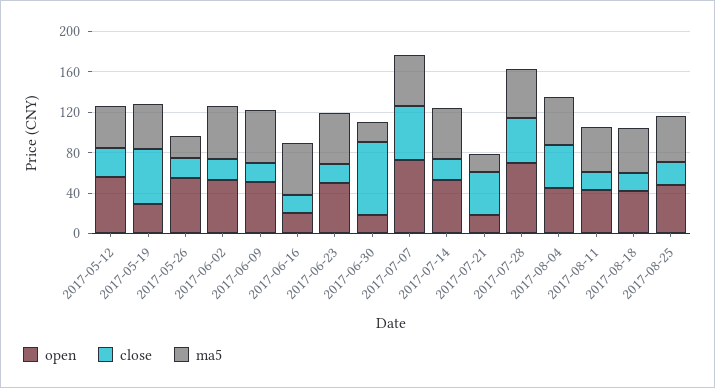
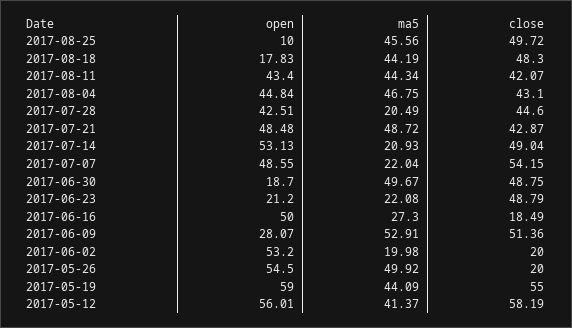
  {
    "open": {
      "2017-05-12": 56.01,
-     "2017-05-19": 30,
+     "2017-05-19": 59,
      "2017-05-26": 54.5,
      "2017-06-02": 53.2,
-     "2017-06-09": 50,
+     "2017-06-09": 28.07,
-     "2017-06-16": 20,
+     "2017-06-16": 50,
-     "2017-06-23": 50,
+     "2017-06-23": 21.2,
      "2017-06-30": 18.7,
-     "2017-07-07": 70,
+     "2017-07-07": 48.55,
      "2017-07-14": 53.13,
-     "2017-07-21": 20,
+     "2017-07-21": 48.48,
-     "2017-07-28": 70,
+     "2017-07-28": 42.51,
      "2017-08-04": 44.84,
      "2017-08-11": 43.4,
-     "2017-08-18": 40,
+     "2017-08-18": 17.83,
-     "2017-08-25": 50
+     "2017-08-25": 10
    },
    "close": {
-     "2017-05-12": 30,
+     "2017-05-12": 58.19,
      "2017-05-19": 55,
      "2017-05-26": 20,
      "2017-06-02": 20,
-     "2017-06-09": 20,
+     "2017-06-09": 51.36,
      "2017-06-16": 18.49,
-     "2017-06-23": 20,
+     "2017-06-23": 48.79,
-     "2017-06-30": 70,
+     "2017-06-30": 48.75,
      "2017-07-07": 54.15,
-     "2017-07-14": 20,
+     "2017-07-14": 49.04,
      "2017-07-21": 42.87,
      "2017-07-28": 44.6,
      "2017-08-04": 43.1,
-     "2017-08-11": 20,
+     "2017-08-11": 42.07,
-     "2017-08-18": 20,
+     "2017-08-18": 48.3,
-     "2017-08-25": 20
+     "2017-08-25": 49.72
    },
    "ma5": {
      "2017-05-12": 41.37,
      "2017-05-19": 44.09,
-     "2017-05-26": 20,
+     "2017-05-26": 49.92,
-     "2017-06-02": 50,
+     "2017-06-02": 19.98,
      "2017-06-09": 52.91,
-     "2017-06-16": 50,
+     "2017-06-16": 27.3,
-     "2017-06-23": 50,
+     "2017-06-23": 22.08,
-     "2017-06-30": 20,
+     "2017-06-30": 49.67,
-     "2017-07-07": 50,
+     "2017-07-07": 22.04,
-     "2017-07-14": 50,
+     "2017-07-14": 20.93,
-     "2017-07-21": 20,
+     "2017-07-21": 48.72,
-     "2017-07-28": 50,
+     "2017-07-28": 20.49,
      "2017-08-04": 46.75,
      "2017-08-11": 44.34,
      "2017-08-18": 44.19,
      "2017-08-25": 45.56
    }
  }

